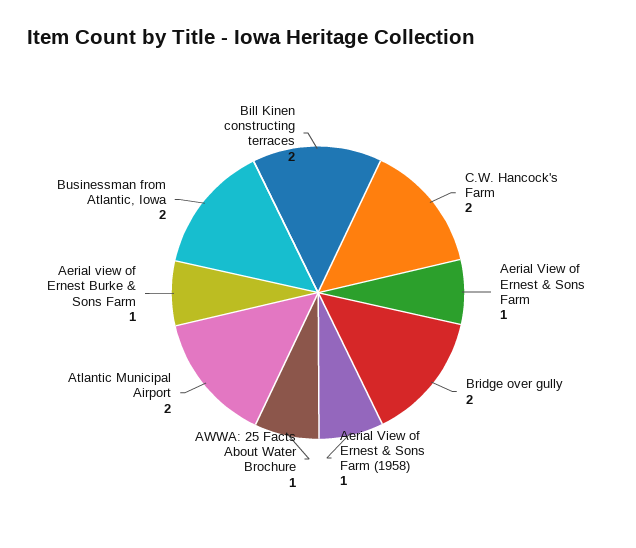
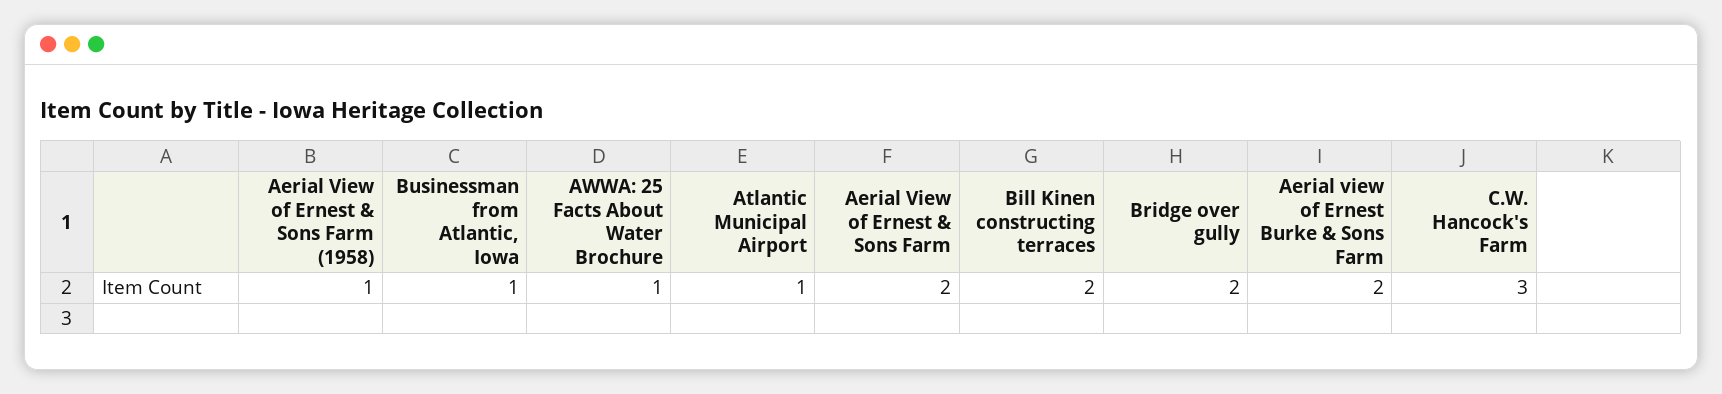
  {
-   "C.W. Hancock's Farm": 2,
+   "C.W. Hancock's Farm": 3,
-   "Aerial View of Ernest & Sons Farm": 1,
+   "Aerial View of Ernest & Sons Farm": 2,
    "Bridge over gully": 2,
    "Aerial View of Ernest & Sons Farm (1958)": 1,
    "AWWA: 25 Facts About Water Brochure": 1,
-   "Atlantic Municipal Airport": 2,
+   "Atlantic Municipal Airport": 1,
-   "Aerial view of Ernest Burke & Sons Farm": 1,
+   "Aerial view of Ernest Burke & Sons Farm": 2,
-   "Businessman from Atlantic, Iowa": 2,
+   "Businessman from Atlantic, Iowa": 1,
    "Bill Kinen constructing terraces": 2
  }

